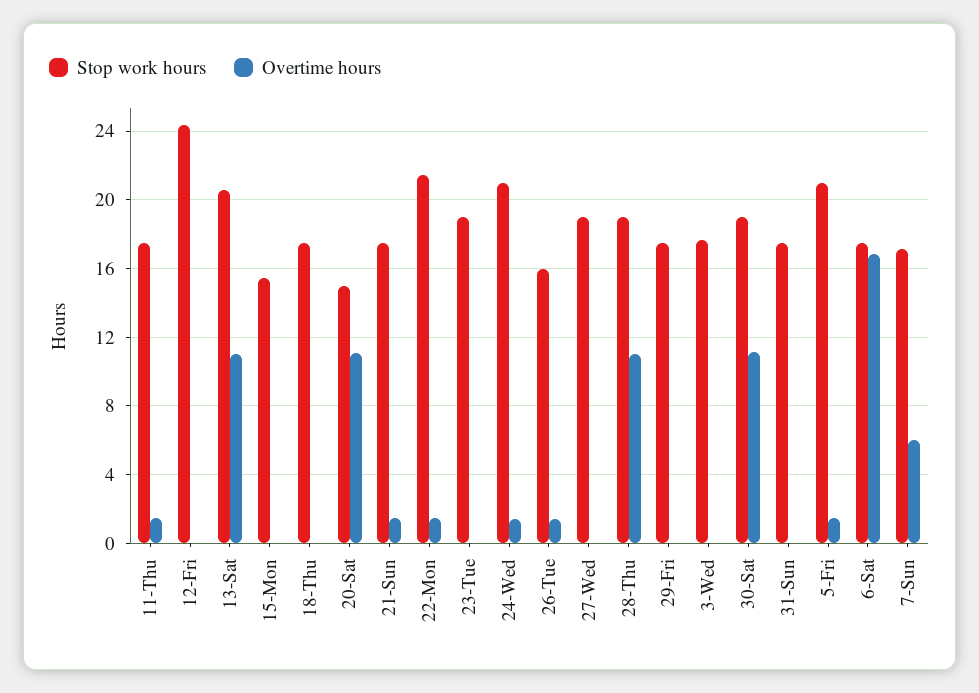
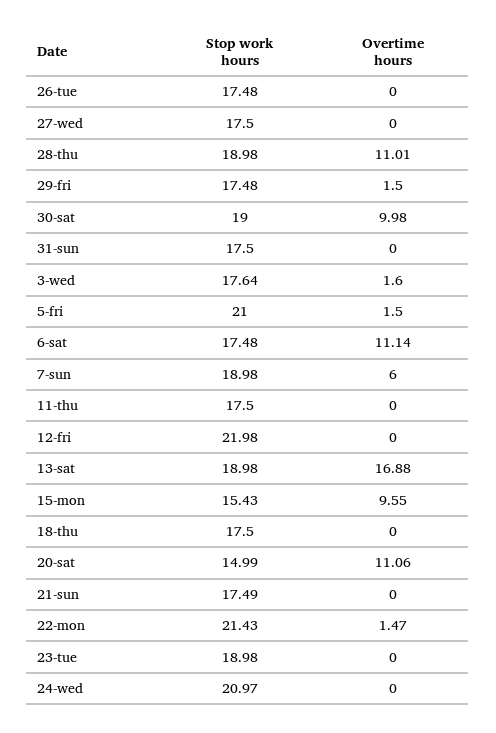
  {
    "Stop work hours": {
      "11-Thu": 17.5,
-     "12-Fri": 24.5,
+     "12-Fri": 21.98,
-     "13-Sat": 20.5,
+     "13-Sat": 18.98,
      "15-Mon": 15.43,
      "18-Thu": 17.5,
      "20-Sat": 14.99,
      "21-Sun": 17.49,
      "22-Mon": 21.43,
      "23-Tue": 18.98,
      "24-Wed": 20.97,
-     "26-Tue": 16,
+     "26-Tue": 17.48,
-     "27-Wed": 19,
+     "27-Wed": 17.5,
      "28-Thu": 18.98,
      "29-Fri": 17.48,
      "3-Wed": 17.64,
      "30-Sat": 19,
      "31-Sun": 17.5,
      "5-Fri": 21,
      "6-Sat": 17.48,
-     "7-Sun": 17
+     "7-Sun": 18.98
    },
    "Overtime hours": {
-     "11-Thu": 1.5,
+     "11-Thu": 0,
      "12-Fri": 0,
-     "13-Sat": 11,
+     "13-Sat": 16.88,
-     "15-Mon": 0,
+     "15-Mon": 9.55,
      "18-Thu": 0,
      "20-Sat": 11.06,
-     "21-Sun": 1.5,
+     "21-Sun": 0,
      "22-Mon": 1.47,
      "23-Tue": 0,
-     "24-Wed": 1.5,
+     "24-Wed": 0,
-     "26-Tue": 1.5,
+     "26-Tue": 0,
      "27-Wed": 0,
      "28-Thu": 11.01,
-     "29-Fri": 0,
+     "29-Fri": 1.5,
-     "3-Wed": 0,
+     "3-Wed": 1.6,
-     "30-Sat": 11,
+     "30-Sat": 9.98,
      "31-Sun": 0,
      "5-Fri": 1.5,
-     "6-Sat": 17,
+     "6-Sat": 11.14,
      "7-Sun": 6
    }
  }

